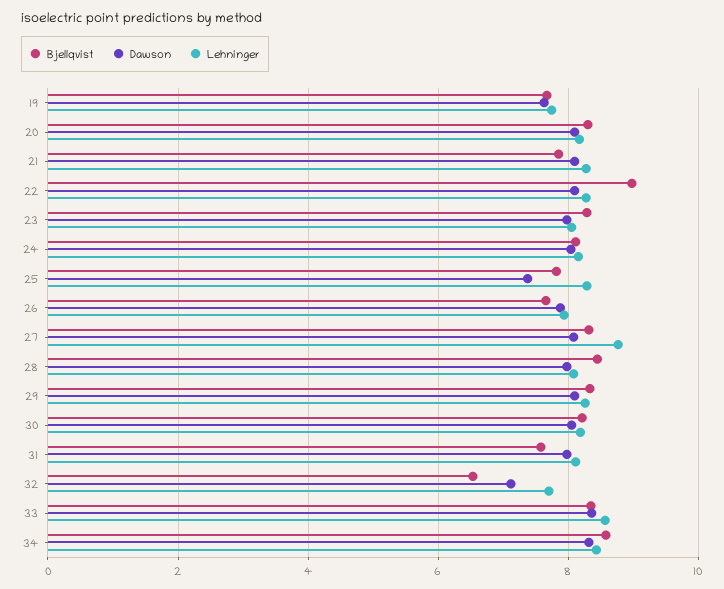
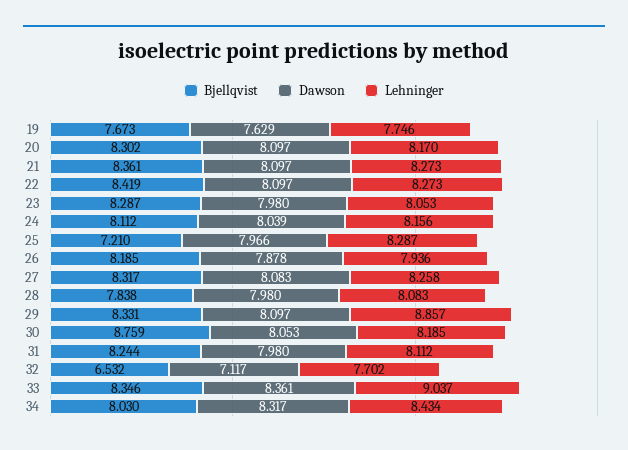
  {
    "Bjellqvist": {
      "19": 7.673,
      "20": 8.302,
-     "21": 7.8,
+     "21": 8.361,
-     "22": 9,
+     "22": 8.419,
      "23": 8.287,
      "24": 8.112,
-     "25": 7.8,
+     "25": 7.21,
-     "26": 7.6,
+     "26": 8.185,
      "27": 8.317,
-     "28": 8.4,
+     "28": 7.838,
      "29": 8.331,
-     "30": 8.2,
+     "30": 8.759,
-     "31": 7.6,
+     "31": 8.244,
      "32": 6.532,
      "33": 8.346,
-     "34": 8.6
+     "34": 8.03
    },
    "Dawson": {
      "19": 7.629,
      "20": 8.097,
      "21": 8.097,
      "22": 8.097,
      "23": 7.98,
      "24": 8.039,
-     "25": 7.4,
+     "25": 7.966,
      "26": 7.878,
      "27": 8.083,
      "28": 7.98,
      "29": 8.097,
      "30": 8.053,
      "31": 7.98,
      "32": 7.117,
      "33": 8.361,
      "34": 8.317
    },
    "Lehninger": {
      "19": 7.746,
      "20": 8.17,
      "21": 8.273,
      "22": 8.273,
      "23": 8.053,
      "24": 8.156,
      "25": 8.287,
      "26": 7.936,
-     "27": 8.8,
+     "27": 8.258,
      "28": 8.083,
-     "29": 8.2,
+     "29": 8.857,
      "30": 8.185,
      "31": 8.112,
      "32": 7.702,
-     "33": 8.6,
+     "33": 9.037,
      "34": 8.434
    }
  }

